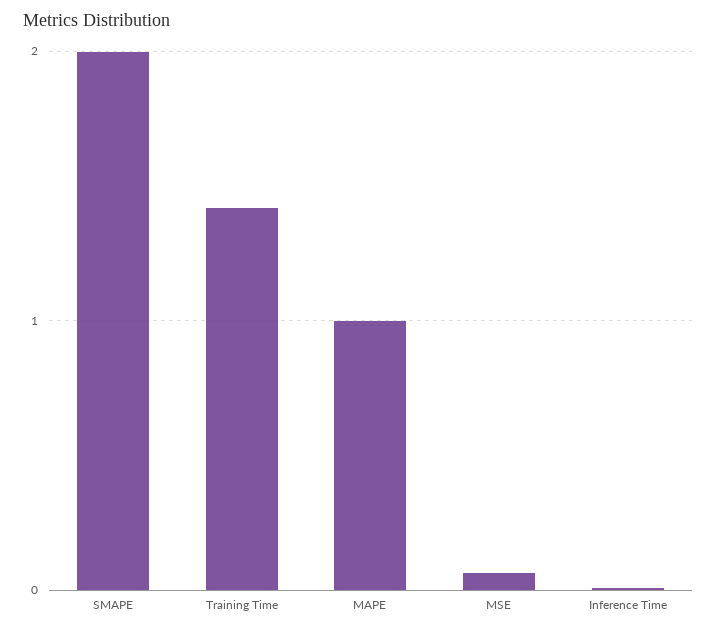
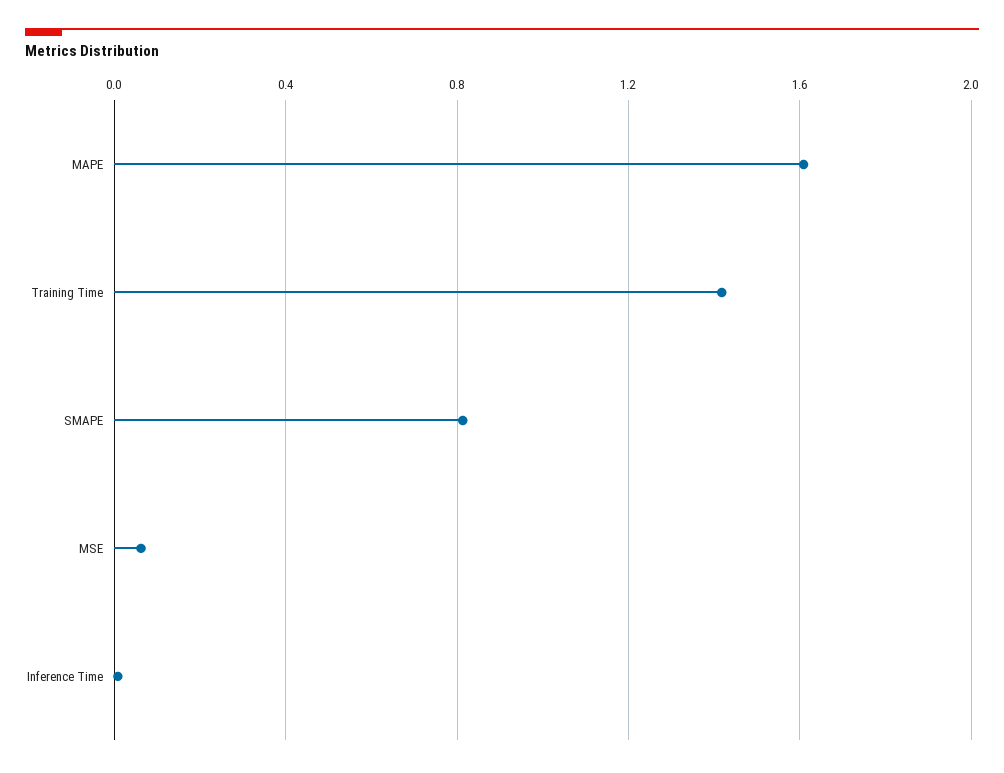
  {
-   "SMAPE": 2,
+   "SMAPE": 0.8,
    "Training Time": 1.4,
-   "MAPE": 1,
+   "MAPE": 1.6,
    "MSE": 0.05,
    "Inference Time": 0
  }

